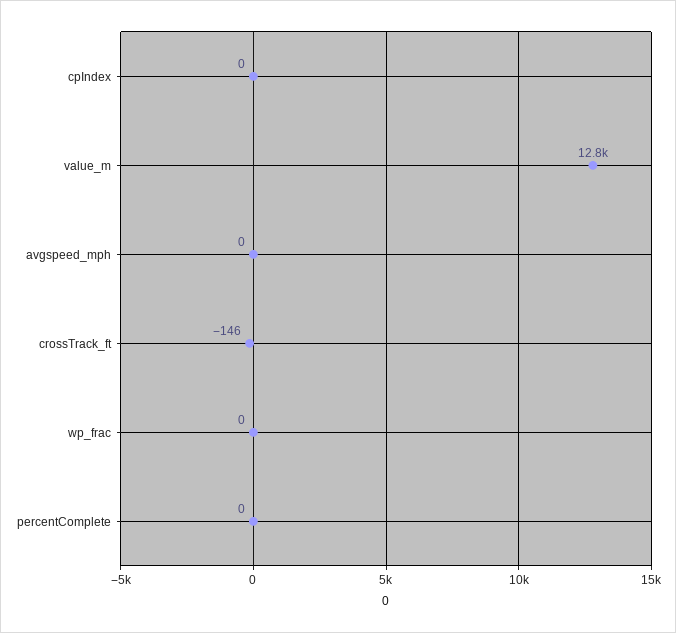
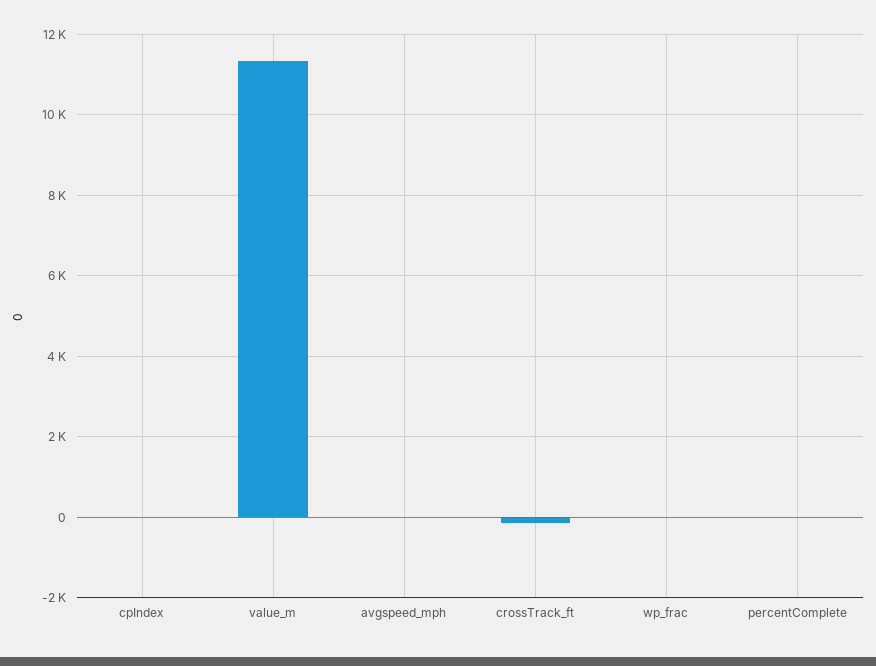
  {
    "cpIndex": 0,
-   "value_m": 12800,
+   "value_m": 11400,
    "avgspeed_mph": 0,
    "crossTrack_ft": -146,
    "wp_frac": 0,
    "percentComplete": 0
  }

